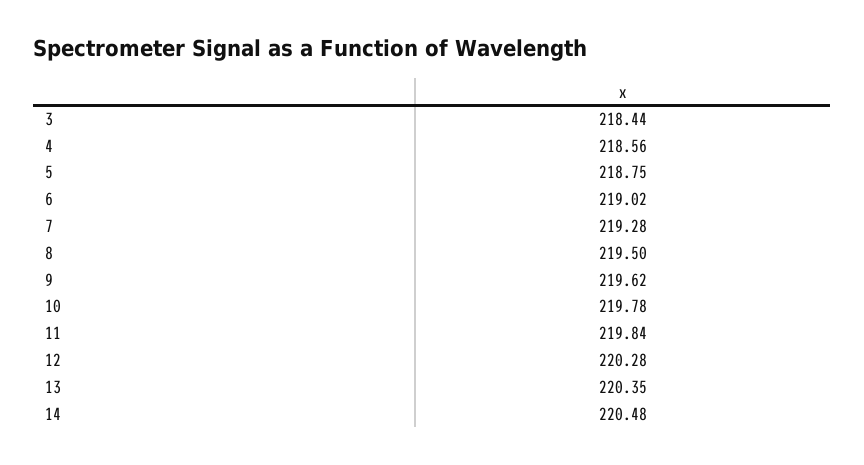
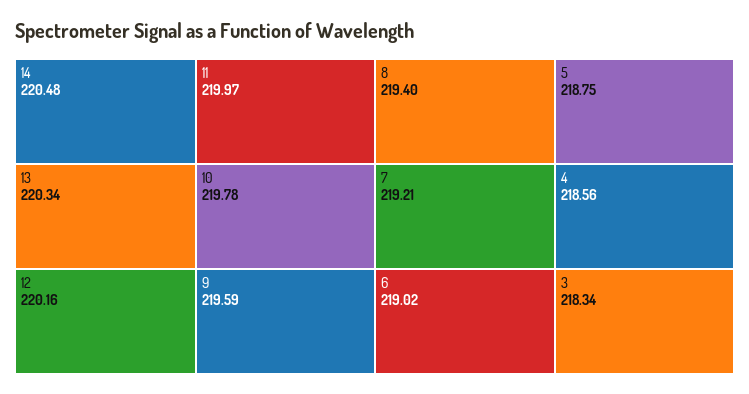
  {
-   "3": 218.44,
+   "3": 218.34,
    "4": 218.56,
    "5": 218.75,
    "6": 219.02,
-   "7": 219.28,
+   "7": 219.21,
-   "8": 219.5,
+   "8": 219.4,
-   "9": 219.62,
+   "9": 219.59,
    "10": 219.78,
-   "11": 219.84,
+   "11": 219.97,
-   "12": 220.28,
+   "12": 220.16,
-   "13": 220.35,
+   "13": 220.34,
    "14": 220.48
  }

